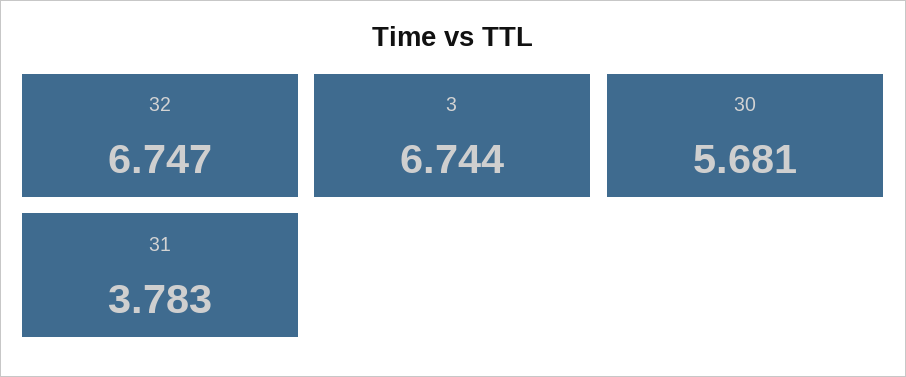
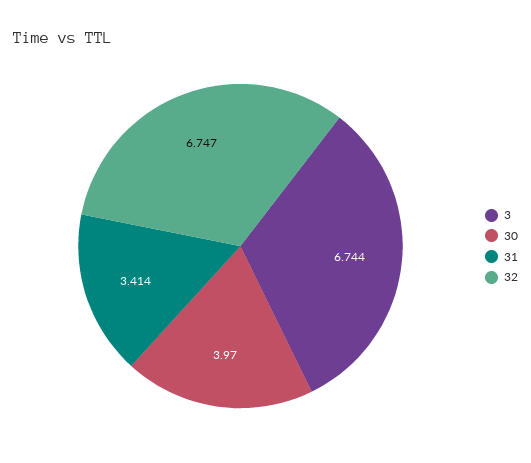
  {
    "32": 6.747,
    "3": 6.744,
-   "30": 5.681,
+   "30": 3.97,
-   "31": 3.783
+   "31": 3.414
  }

